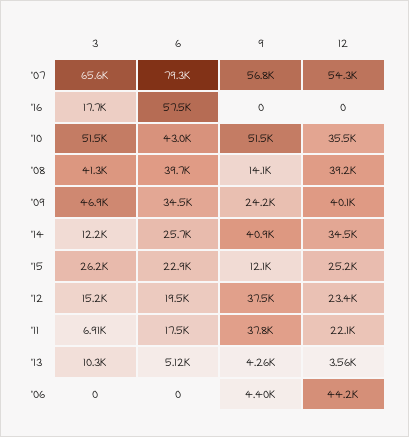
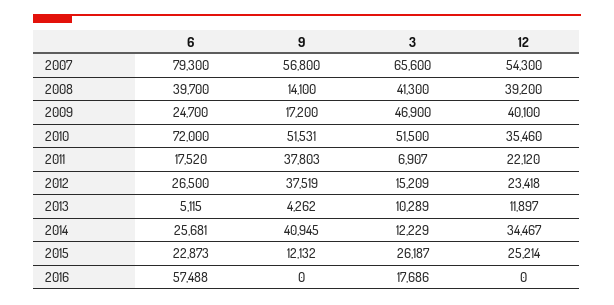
  {
    "3": {
      "'07": 65600,
      "'16": 17686,
      "'10": 51500,
      "'08": 41300,
      "'09": 46900,
      "'14": 12229,
      "'15": 26187,
      "'12": 15209,
      "'11": 6907,
-     "'13": 10289,
+     "'13": 10289
-     "'06": 0
    },
    "6": {
      "'07": 79300,
      "'16": 57488,
-     "'10": 43000,
+     "'10": 72000,
      "'08": 39700,
-     "'09": 34500,
+     "'09": 24700,
      "'14": 25681,
      "'15": 22873,
-     "'12": 19500,
+     "'12": 26500,
      "'11": 17520,
-     "'13": 5115,
+     "'13": 5115
-     "'06": 0
    },
    "9": {
      "'07": 56800,
      "'16": 0,
      "'10": 51531,
      "'08": 14100,
-     "'09": 24200,
+     "'09": 17200,
      "'14": 40945,
      "'15": 12132,
      "'12": 37519,
      "'11": 37803,
-     "'13": 4262,
+     "'13": 4262
-     "'06": 4400
    },
    "12": {
      "'07": 54300,
      "'16": 0,
      "'10": 35460,
      "'08": 39200,
      "'09": 40100,
      "'14": 34467,
      "'15": 25214,
      "'12": 23418,
      "'11": 22120,
-     "'13": 3560,
+     "'13": 11897
-     "'06": 44200
    }
  }

